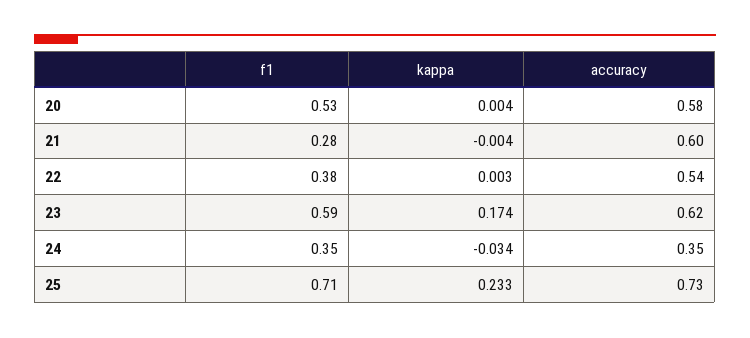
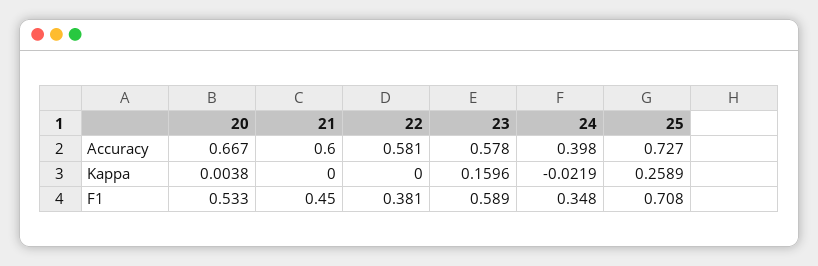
  {
    "f1": {
      "20": 0.533,
-     "21": 0.28,
+     "21": 0.45,
      "22": 0.381,
      "23": 0.589,
      "24": 0.348,
      "25": 0.708
    },
    "kappa": {
      "20": 0.0038,
-     "21": -0.004,
+     "21": 0,
-     "22": 0.003,
+     "22": 0,
-     "23": 0.174,
+     "23": 0.1596,
-     "24": -0.034,
+     "24": -0.0219,
-     "25": 0.233
+     "25": 0.2589
    },
    "accuracy": {
-     "20": 0.58,
+     "20": 0.667,
      "21": 0.6,
-     "22": 0.54,
+     "22": 0.581,
-     "23": 0.62,
+     "23": 0.578,
-     "24": 0.35,
+     "24": 0.398,
      "25": 0.727
    }
  }

